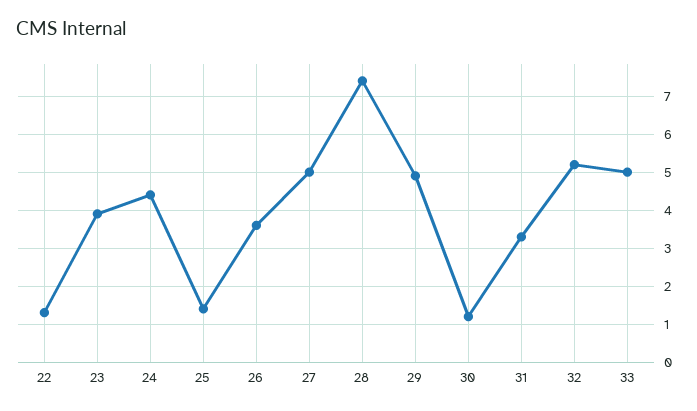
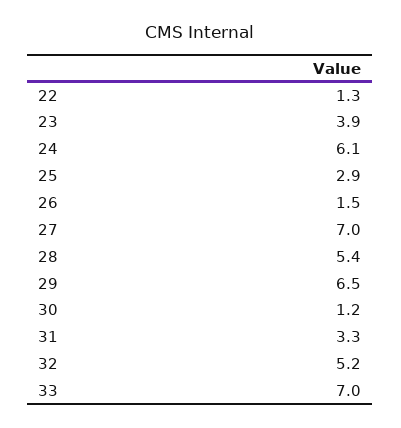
  {
    "22": 1.3,
    "23": 3.9,
-   "24": 4.5,
+   "24": 6.1,
-   "25": 1.5,
+   "25": 2.9,
-   "26": 3.5,
+   "26": 1.5,
-   "27": 5,
+   "27": 7,
-   "28": 7.5,
+   "28": 5.4,
-   "29": 5,
+   "29": 6.5,
    "30": 1.2,
    "31": 3.3,
    "32": 5.2,
-   "33": 5
+   "33": 7
  }

